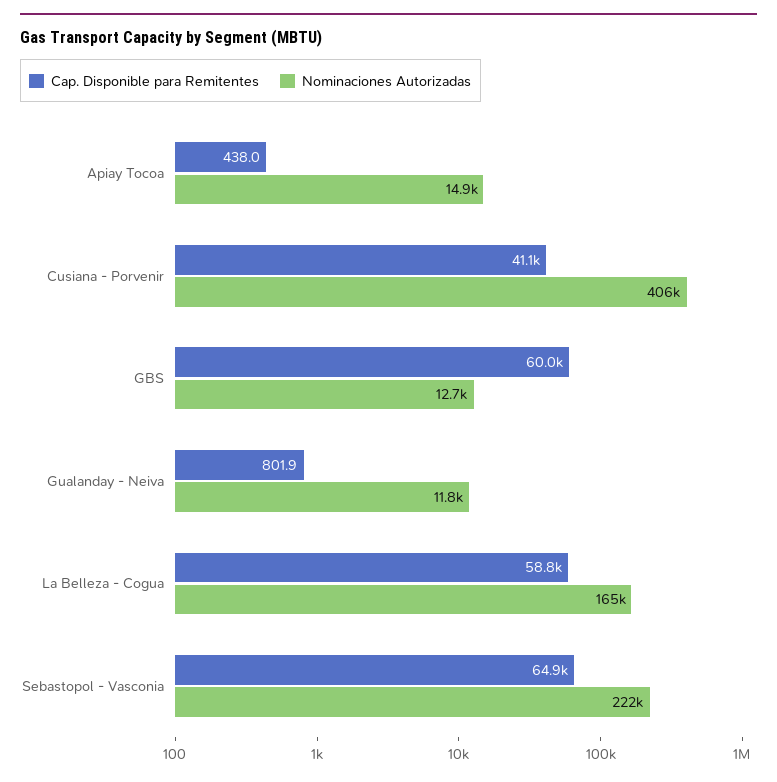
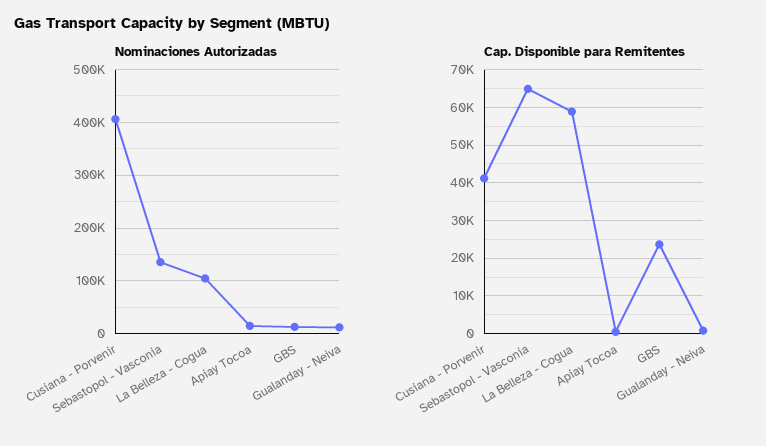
  {
    "Cap. Disponible para Remitentes": {
      "Apiay Tocoa": 438,
      "Cusiana - Porvenir": 41100,
-     "GBS": 60000,
+     "GBS": 24000,
      "Gualanday - Neiva": 801.9,
      "La Belleza - Cogua": 58800,
      "Sebastopol - Vasconia": 64900
    },
    "Nominaciones Autorizadas": {
      "Apiay Tocoa": 14900,
      "Cusiana - Porvenir": 406000,
      "GBS": 12700,
      "Gualanday - Neiva": 11800,
-     "La Belleza - Cogua": 165000,
+     "La Belleza - Cogua": 100000,
-     "Sebastopol - Vasconia": 222000
+     "Sebastopol - Vasconia": 140000
    }
  }

